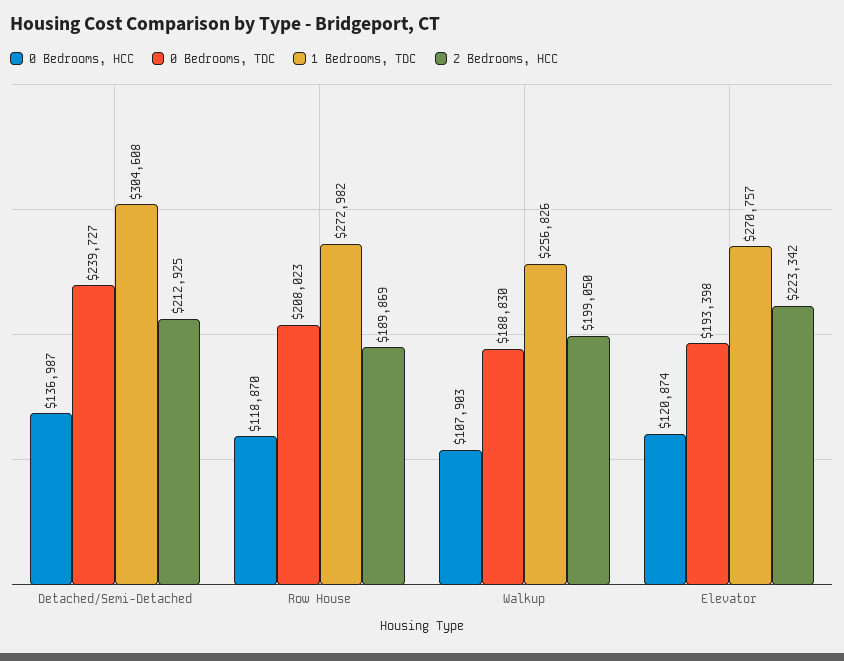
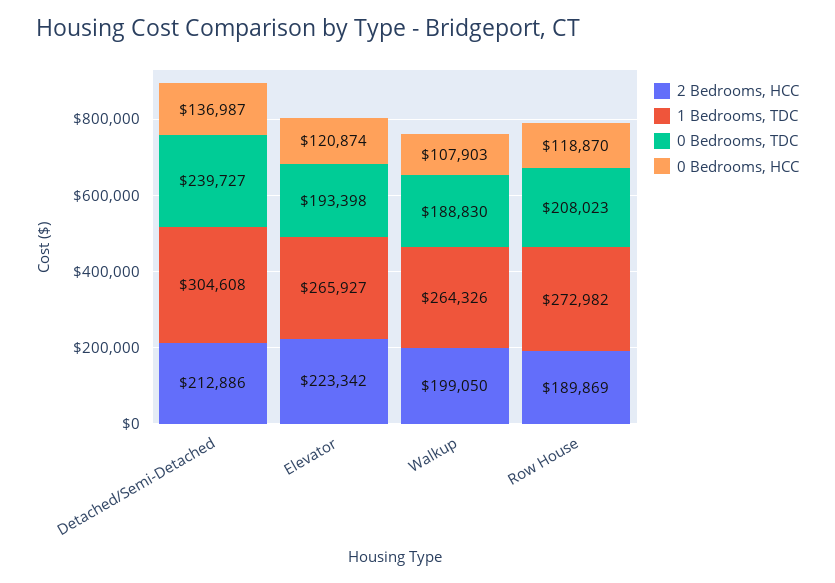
  {
    "0 Bedrooms, HCC": {
      "Detached/Semi-Detached": 136987,
      "Row House": 118870,
      "Walkup": 107903,
      "Elevator": 120874
    },
    "0 Bedrooms, TDC": {
      "Detached/Semi-Detached": 239727,
      "Row House": 208023,
      "Walkup": 188830,
      "Elevator": 193398
    },
    "1 Bedrooms, TDC": {
      "Detached/Semi-Detached": 304608,
      "Row House": 272982,
-     "Walkup": 256826,
+     "Walkup": 264326,
-     "Elevator": 270757
+     "Elevator": 265927
    },
    "2 Bedrooms, HCC": {
-     "Detached/Semi-Detached": 212925,
+     "Detached/Semi-Detached": 212886,
      "Row House": 189869,
      "Walkup": 199050,
      "Elevator": 223342
    }
  }

